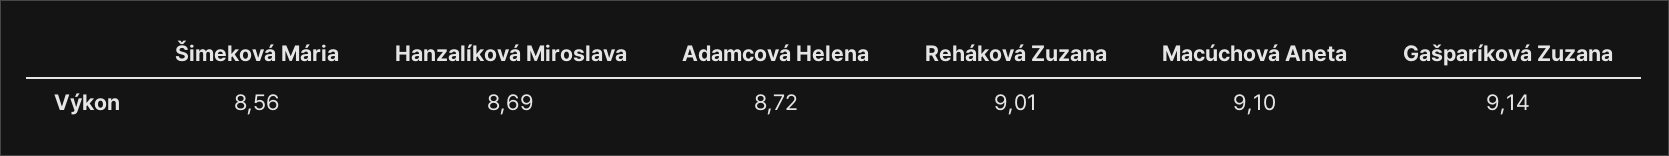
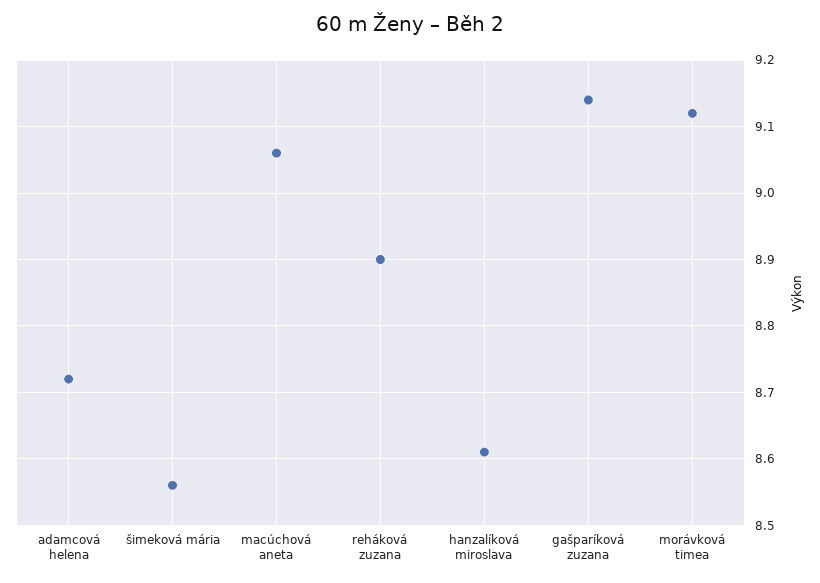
  {
    "Šimeková Mária": 8.56,
-   "Hanzalíková Miroslava": 8.69,
+   "Hanzalíková Miroslava": 8.61,
    "Adamcová Helena": 8.72,
-   "Reháková Zuzana": 9.01,
+   "Reháková Zuzana": 8.9,
-   "Macúchová Aneta": 9.1,
+   "Macúchová Aneta": 9.06,
-   "Gašparíková Zuzana": 9.14
+   "Gašparíková Zuzana": 9.14,
+   "morávková timea": 9.12
  }

